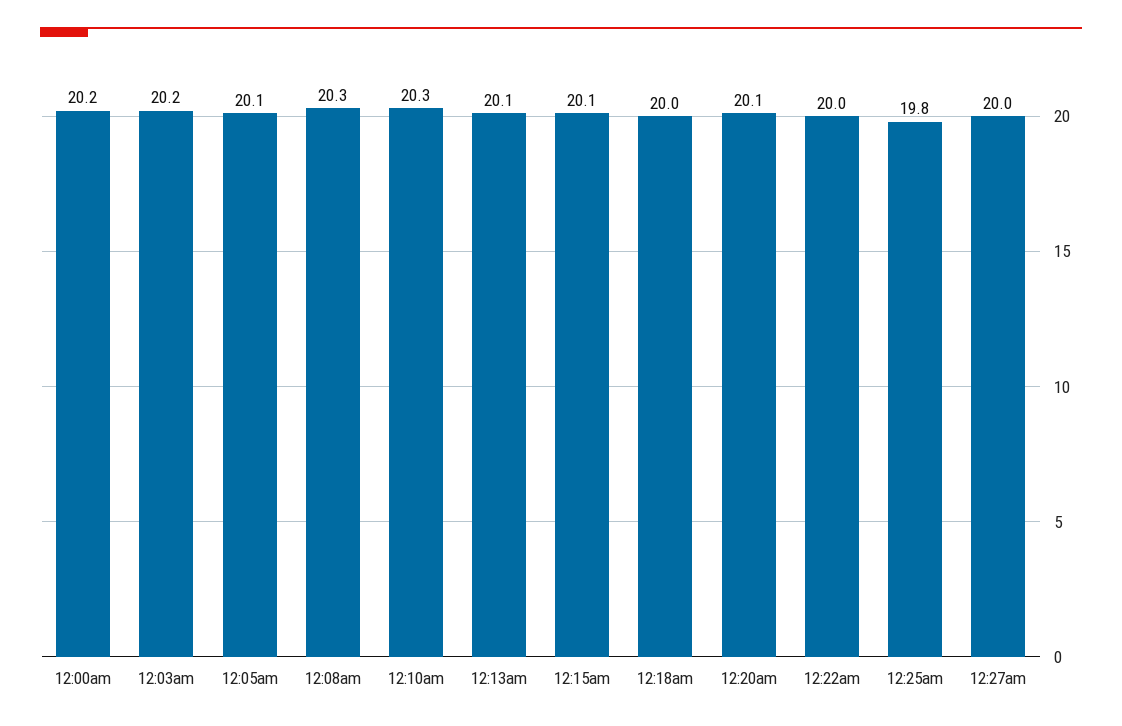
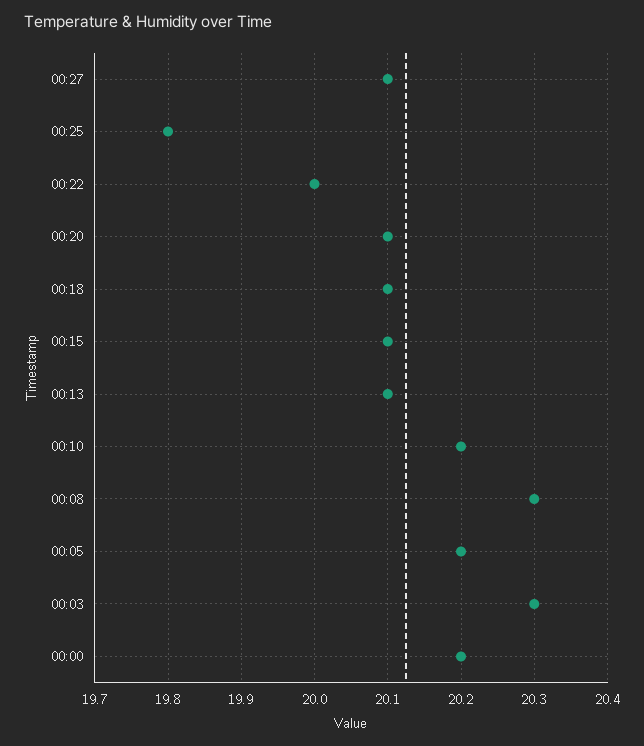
  {
    "12:00am": 20.2,
-   "12:03am": 20.2,
+   "12:03am": 20.3,
-   "12:05am": 20.1,
+   "12:05am": 20.2,
    "12:08am": 20.3,
-   "12:10am": 20.3,
+   "12:10am": 20.2,
    "12:13am": 20.1,
    "12:15am": 20.1,
-   "12:18am": 20,
+   "12:18am": 20.1,
    "12:20am": 20.1,
    "12:22am": 20,
    "12:25am": 19.8,
-   "12:27am": 20
+   "12:27am": 20.1
  }

